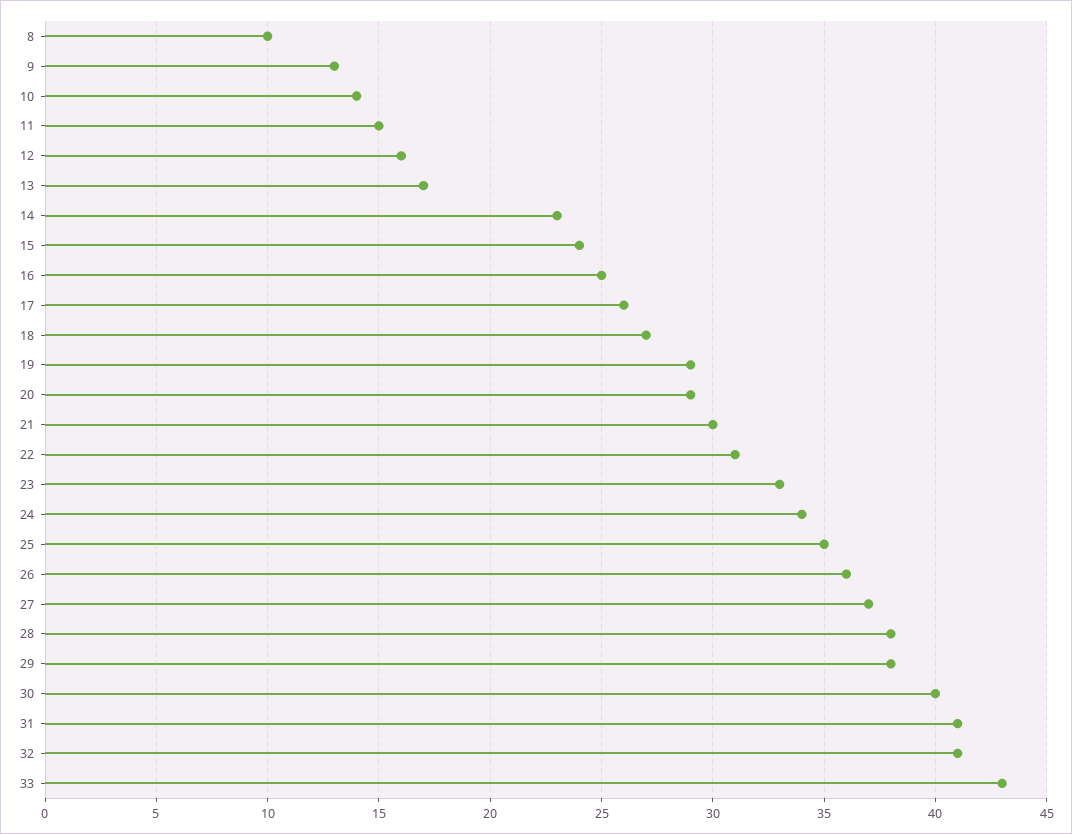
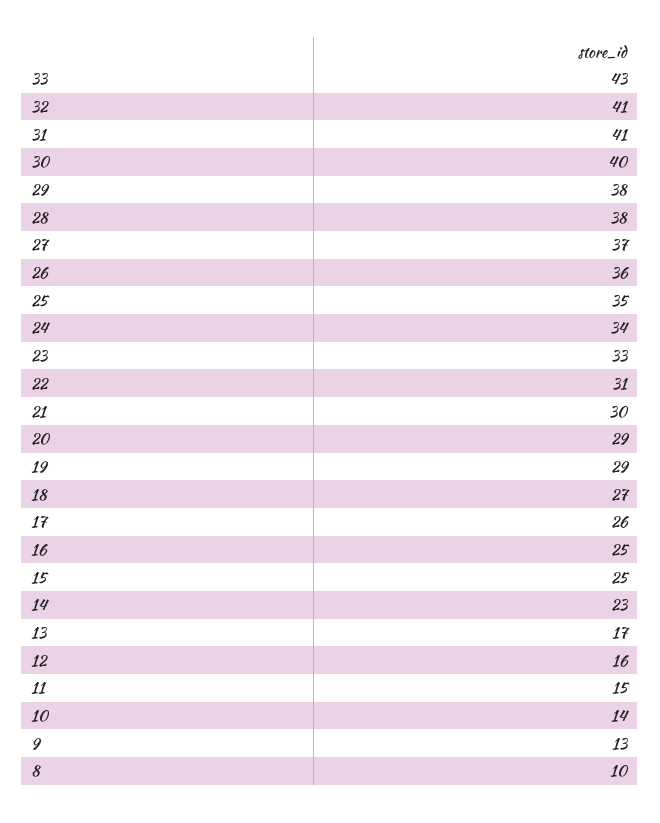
  {
    "8": 10,
    "9": 13,
    "10": 14,
    "11": 15,
    "12": 16,
    "13": 17,
    "14": 23,
-   "15": 24,
+   "15": 25,
    "16": 25,
    "17": 26,
    "18": 27,
    "19": 29,
    "20": 29,
    "21": 30,
    "22": 31,
    "23": 33,
    "24": 34,
    "25": 35,
    "26": 36,
    "27": 37,
    "28": 38,
    "29": 38,
    "30": 40,
    "31": 41,
    "32": 41,
    "33": 43
  }

